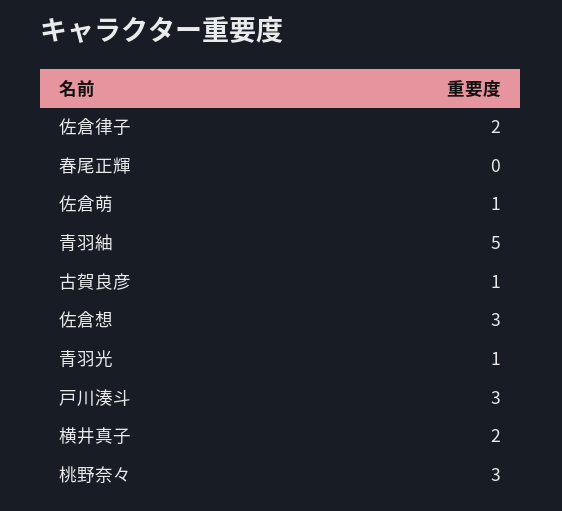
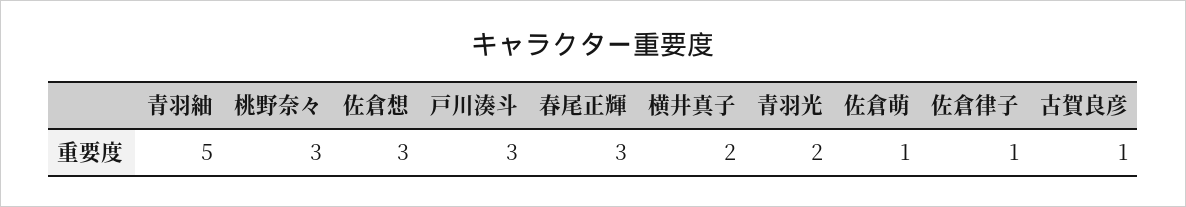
  {
-   "佐倉律子": 2,
+   "佐倉律子": 1,
-   "春尾正輝": 0,
+   "春尾正輝": 3,
    "佐倉萌": 1,
    "青羽紬": 5,
    "古賀良彦": 1,
    "佐倉想": 3,
-   "青羽光": 1,
+   "青羽光": 2,
    "戸川湊斗": 3,
    "横井真子": 2,
    "桃野奈々": 3
  }

